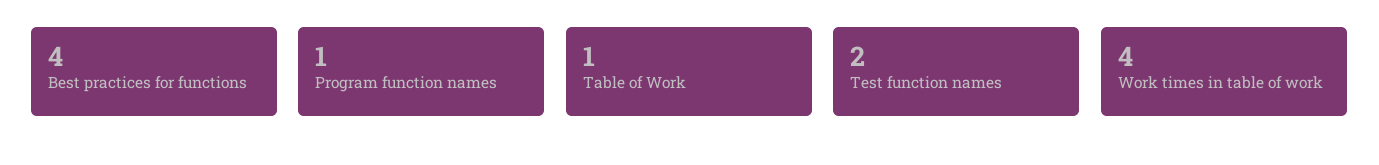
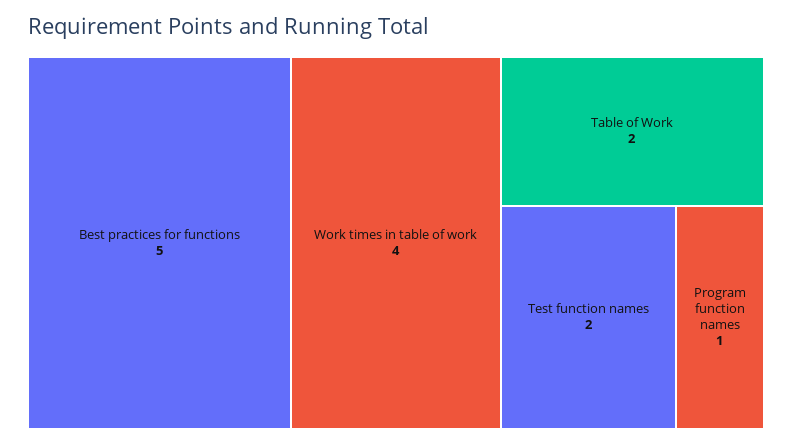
  {
-   "Best practices for functions": 4,
+   "Best practices for functions": 5,
    "Program function names": 1,
-   "Table of Work": 1,
+   "Table of Work": 2,
    "Test function names": 2,
    "Work times in table of work": 4
  }

